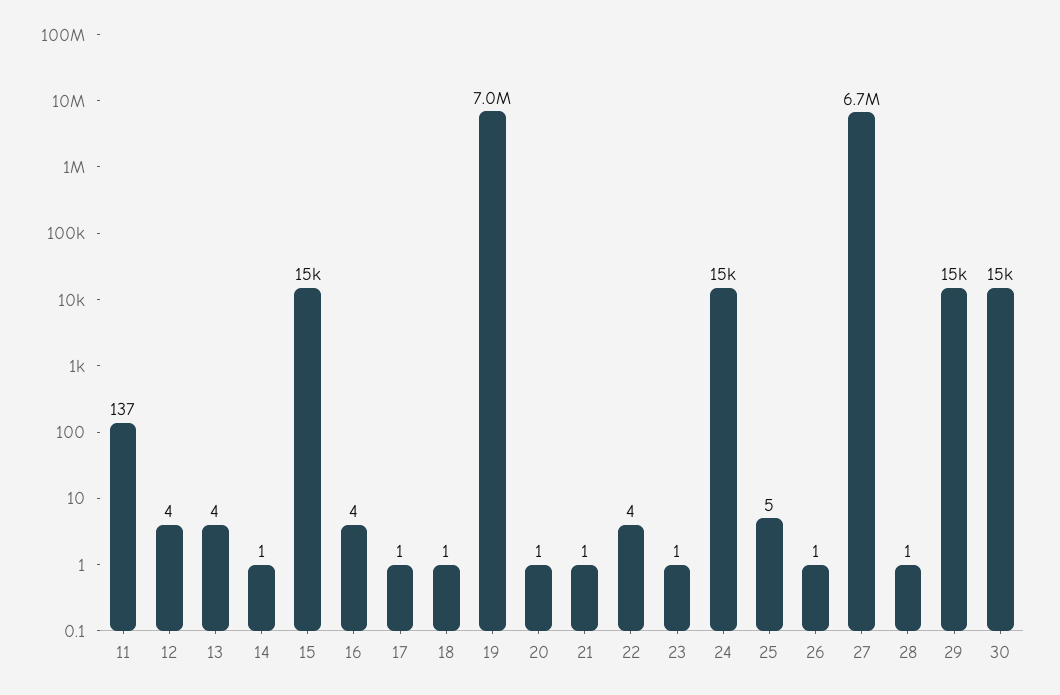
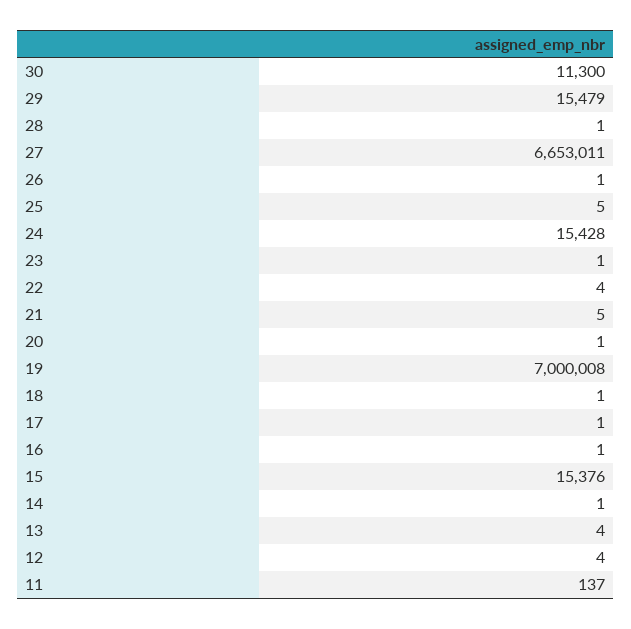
  {
    "11": 137,
    "12": 4,
    "13": 4,
    "14": 1,
    "15": 15376,
-   "16": 4,
+   "16": 1,
    "17": 1,
    "18": 1,
    "19": 7000008,
    "20": 1,
-   "21": 1,
+   "21": 5,
    "22": 4,
    "23": 1,
    "24": 15428,
    "25": 5,
    "26": 1,
    "27": 6653011,
    "28": 1,
    "29": 15479,
-   "30": 15000
+   "30": 11300
  }

